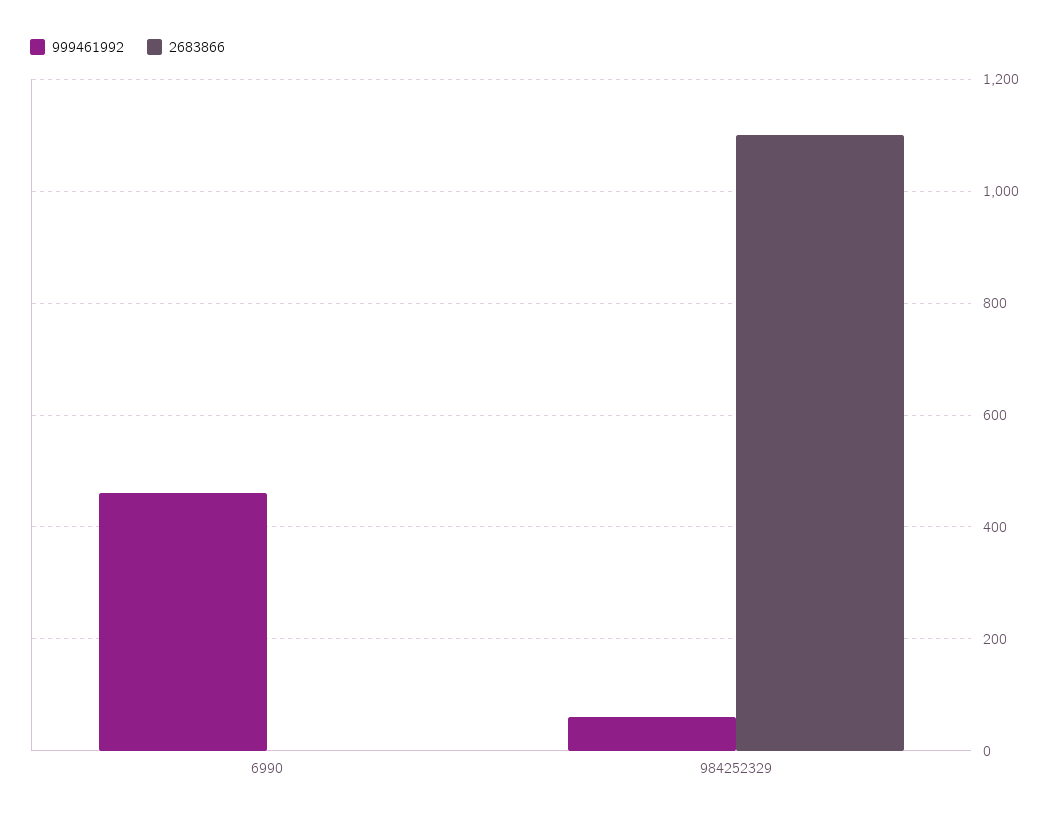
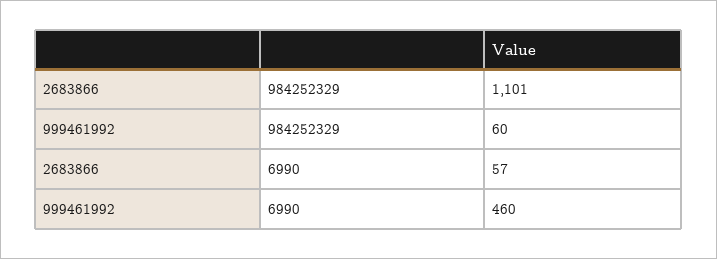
  {
    "999461992": {
      "6990": 460,
      "984252329": 60
    },
    "2683866": {
-     "6990": 0,
+     "6990": 57,
      "984252329": 1101
    }
  }

